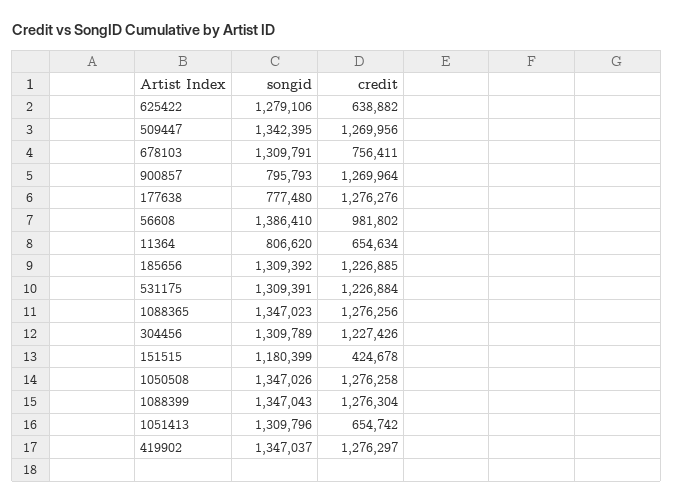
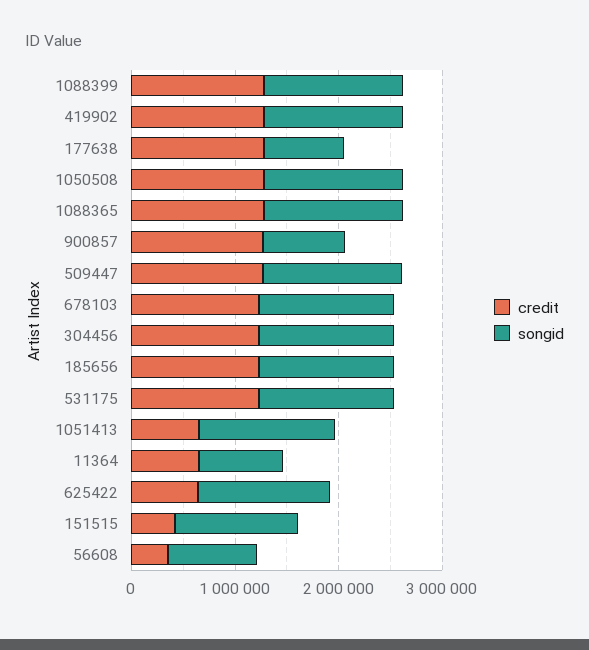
  {
    "songid": {
      "625422": 1279106,
      "509447": 1342395,
      "678103": 1309791,
      "900857": 795793,
      "177638": 777480,
-     "56608": 1386410,
+     "56608": 800000,
      "11364": 806620,
      "185656": 1309392,
      "531175": 1309391,
      "1088365": 1347023,
      "304456": 1309789,
      "151515": 1180399,
      "1050508": 1347026,
      "1088399": 1347043,
      "1051413": 1309796,
      "419902": 1347037
    },
    "credit": {
      "625422": 638882,
      "509447": 1269956,
-     "678103": 756411,
+     "678103": 1200000,
      "900857": 1269964,
      "177638": 1276276,
-     "56608": 981802,
+     "56608": 400000,
      "11364": 654634,
      "185656": 1226885,
      "531175": 1226884,
      "1088365": 1276256,
      "304456": 1227426,
      "151515": 424678,
      "1050508": 1276258,
      "1088399": 1276304,
      "1051413": 654742,
      "419902": 1276297
    }
  }

